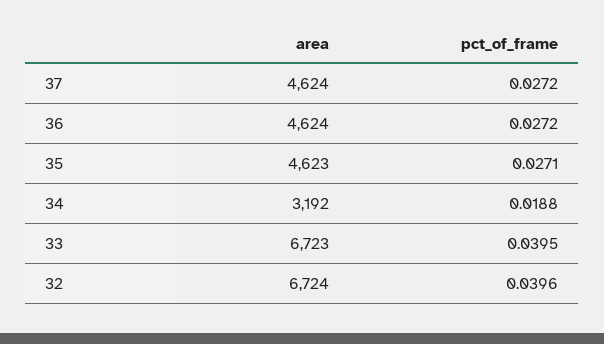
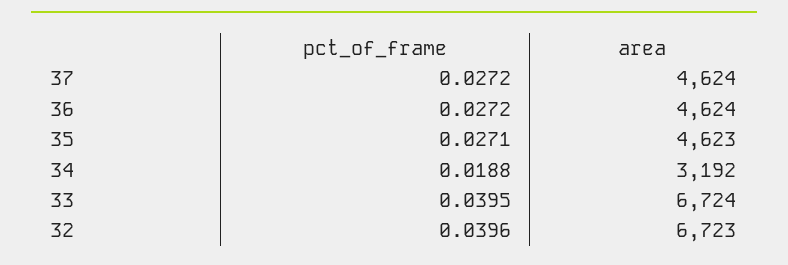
  {
    "area": {
      "37": 4624,
      "36": 4624,
      "35": 4623,
      "34": 3192,
-     "33": 6723,
+     "33": 6724,
-     "32": 6724
+     "32": 6723
    },
    "pct_of_frame": {
      "37": 0.0272,
      "36": 0.0272,
      "35": 0.0271,
      "34": 0.0188,
      "33": 0.0395,
      "32": 0.0396
    }
  }

